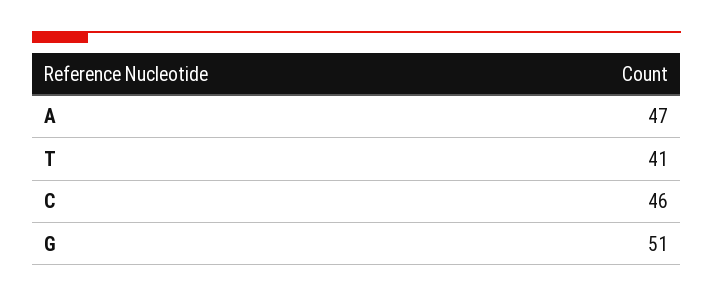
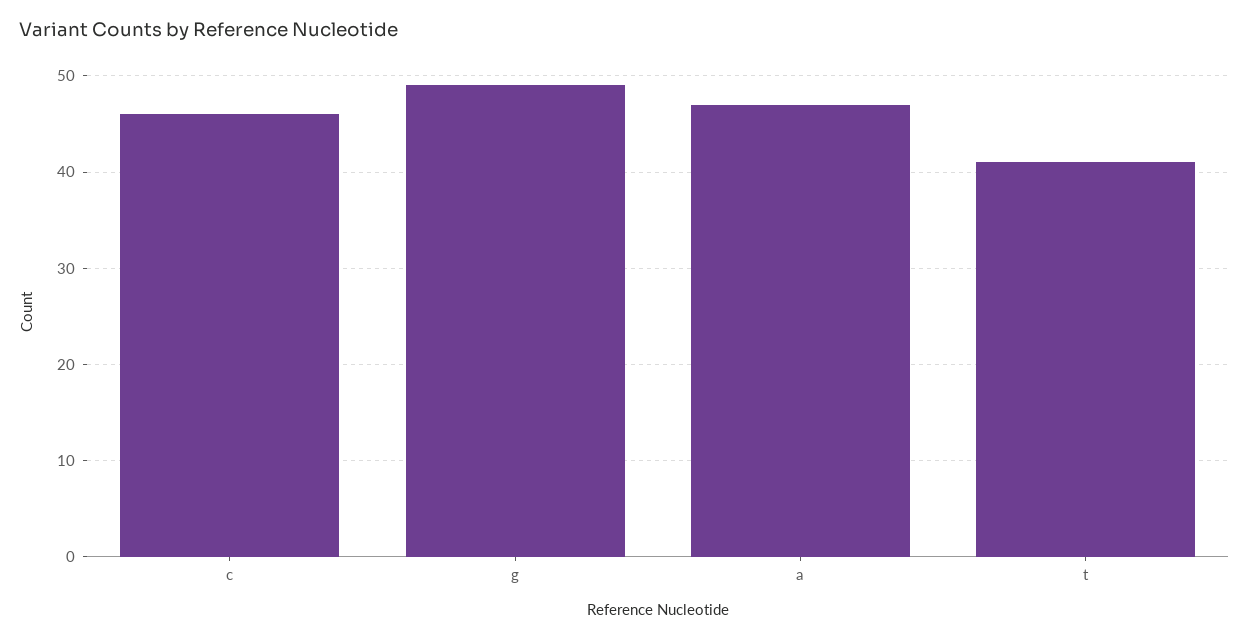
  {
    "A": 47,
    "T": 41,
    "C": 46,
-   "G": 51
+   "G": 49
  }

